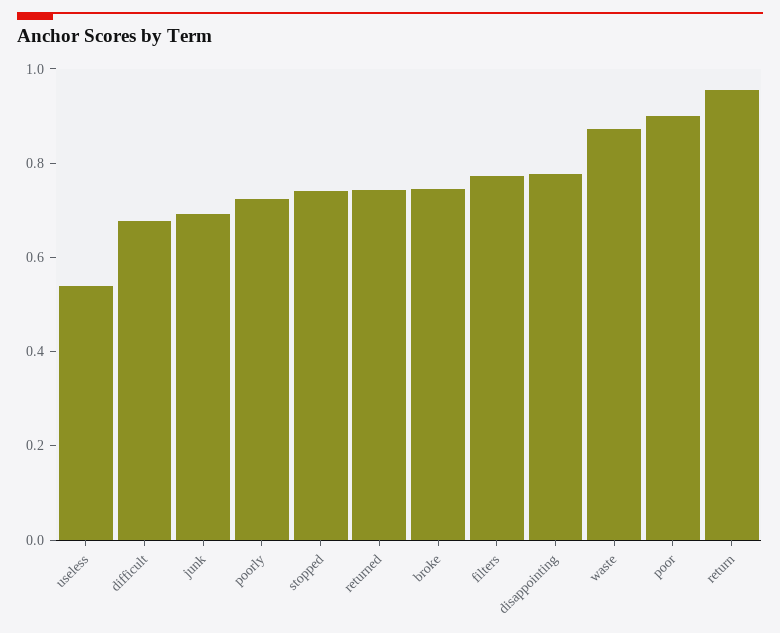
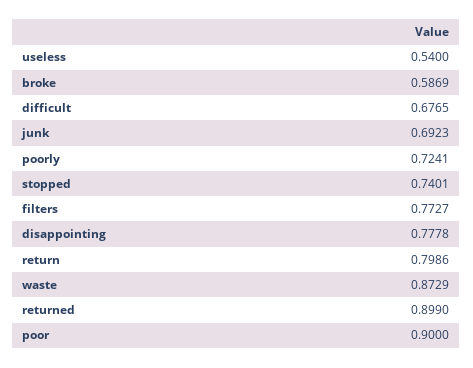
  {
    "useless": 0.54,
    "difficult": 0.6765,
    "junk": 0.6923,
    "poorly": 0.7241,
    "stopped": 0.7401,
-   "returned": 0.75,
+   "returned": 0.899,
-   "broke": 0.75,
+   "broke": 0.5869,
    "filters": 0.7727,
    "disappointing": 0.7778,
    "waste": 0.8729,
    "poor": 0.9,
-   "return": 0.95
+   "return": 0.7986
  }

